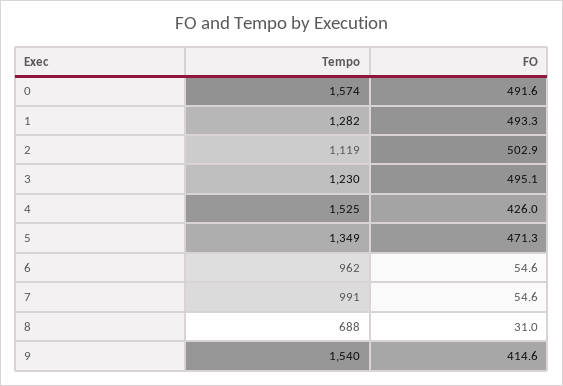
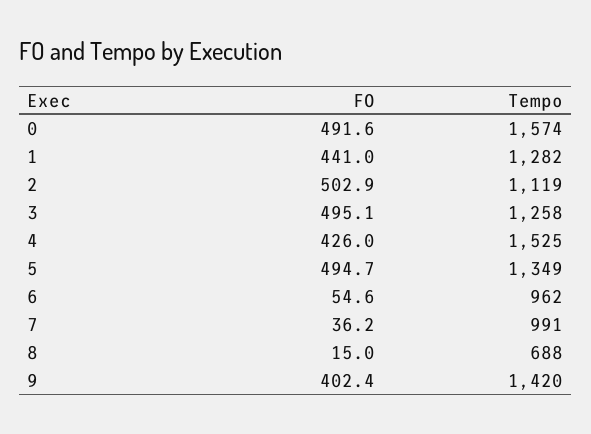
  {
    "Tempo": {
      "0": 1574,
      "1": 1282,
      "2": 1119,
-     "3": 1230,
+     "3": 1258,
      "4": 1525,
      "5": 1349,
      "6": 962,
      "7": 991,
      "8": 688,
-     "9": 1540
+     "9": 1420
    },
    "FO": {
      "0": 491.6,
-     "1": 493.3,
+     "1": 441,
      "2": 502.9,
      "3": 495.1,
      "4": 426,
-     "5": 471.3,
+     "5": 494.7,
      "6": 54.6,
-     "7": 54.6,
+     "7": 36.2,
-     "8": 31,
+     "8": 15,
-     "9": 414.6
+     "9": 402.4
    }
  }

